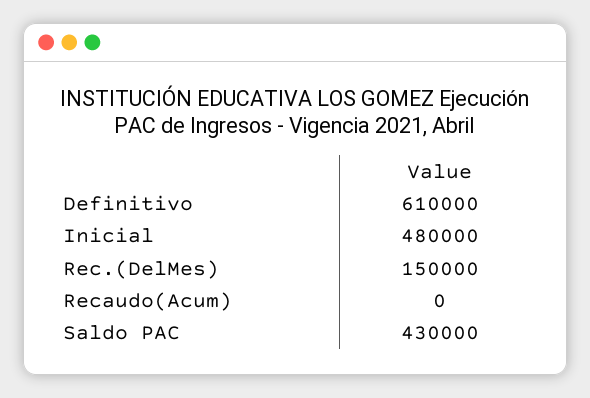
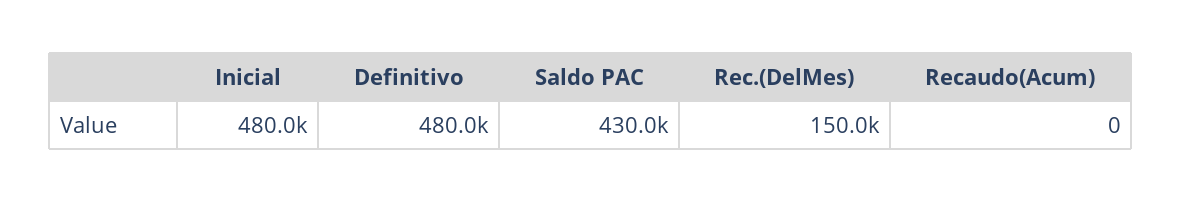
  {
-   "Definitivo": 610000,
+   "Definitivo": 480000,
    "Inicial": 480000,
    "Rec.(DelMes)": 150000,
    "Recaudo(Acum)": 0,
    "Saldo PAC": 430000
  }

